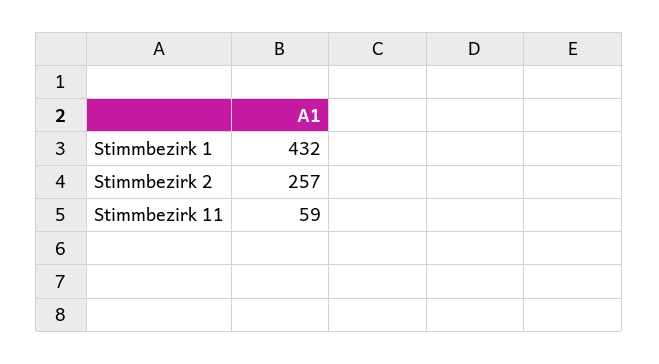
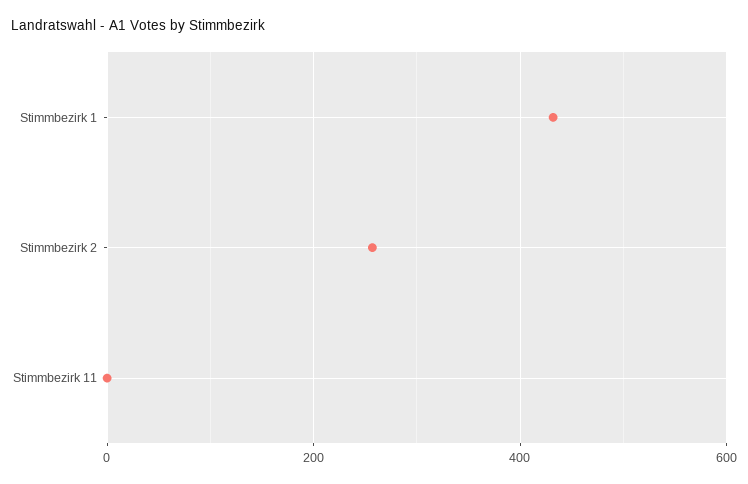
  {
    "Stimmbezirk 1": 432,
    "Stimmbezirk 2": 257,
-   "Stimmbezirk 11": 59
+   "Stimmbezirk 11": 0
  }

